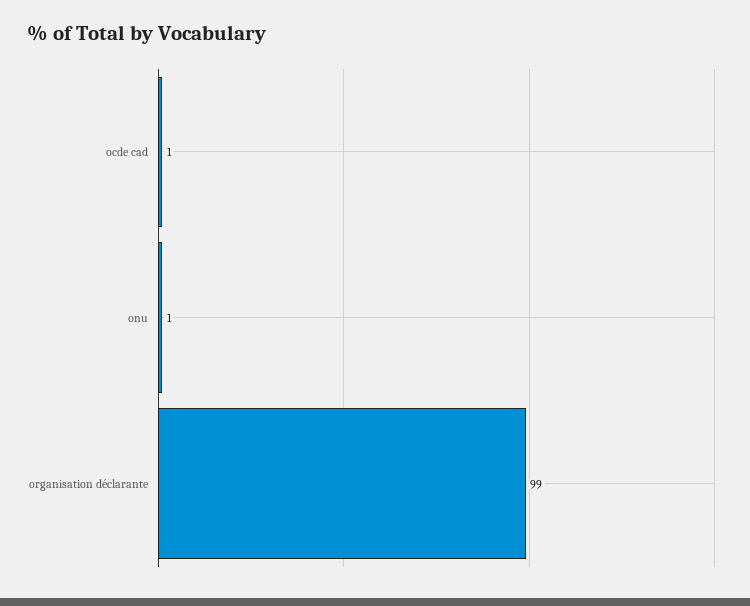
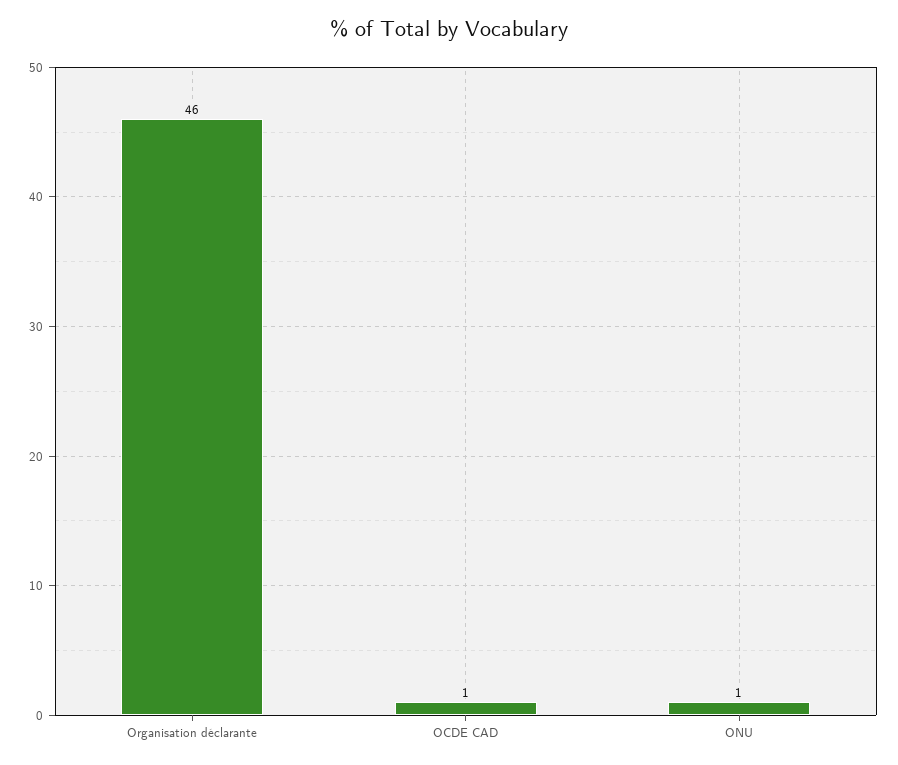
  {
    "ocde cad": 1,
    "onu": 1,
-   "organisation déclarante": 99
+   "organisation déclarante": 46
  }

